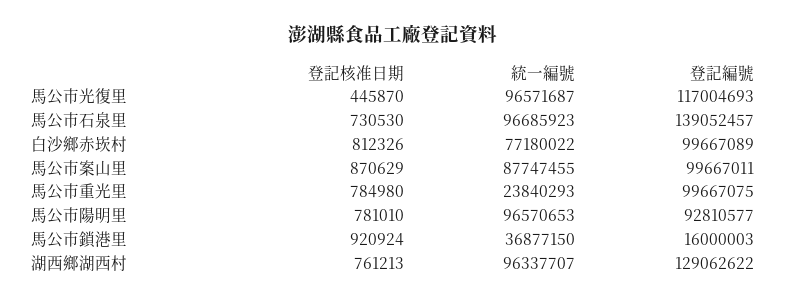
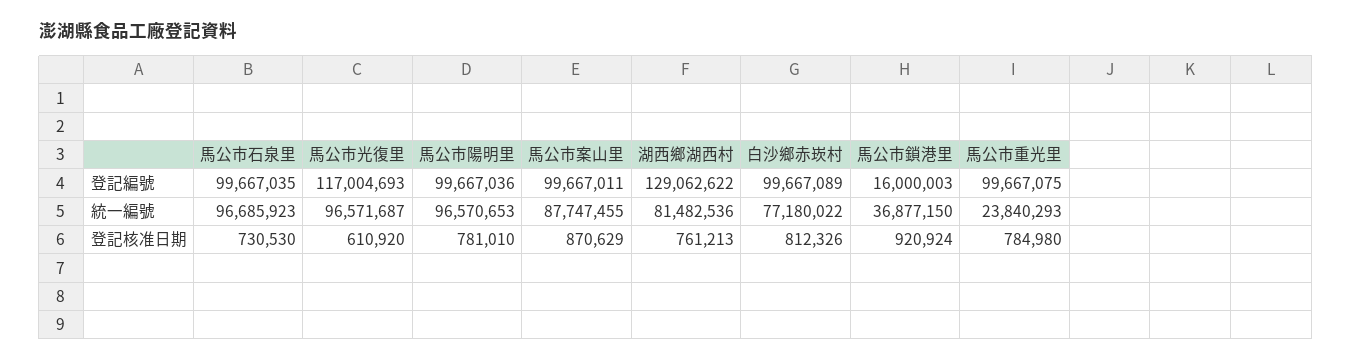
  {
    "登記核准日期": {
-     "馬公市光復里": 445870,
+     "馬公市光復里": 610920,
      "馬公市石泉里": 730530,
      "白沙鄉赤崁村": 812326,
      "馬公市案山里": 870629,
      "馬公市重光里": 784980,
      "馬公市陽明里": 781010,
      "馬公市鎖港里": 920924,
      "湖西鄉湖西村": 761213
    },
    "統一編號": {
      "馬公市光復里": 96571687,
      "馬公市石泉里": 96685923,
      "白沙鄉赤崁村": 77180022,
      "馬公市案山里": 87747455,
      "馬公市重光里": 23840293,
      "馬公市陽明里": 96570653,
      "馬公市鎖港里": 36877150,
-     "湖西鄉湖西村": 96337707
+     "湖西鄉湖西村": 81482536
    },
    "登記編號": {
      "馬公市光復里": 117004693,
-     "馬公市石泉里": 139052457,
+     "馬公市石泉里": 99667035,
      "白沙鄉赤崁村": 99667089,
      "馬公市案山里": 99667011,
      "馬公市重光里": 99667075,
-     "馬公市陽明里": 92810577,
+     "馬公市陽明里": 99667036,
      "馬公市鎖港里": 16000003,
      "湖西鄉湖西村": 129062622
    }
  }

